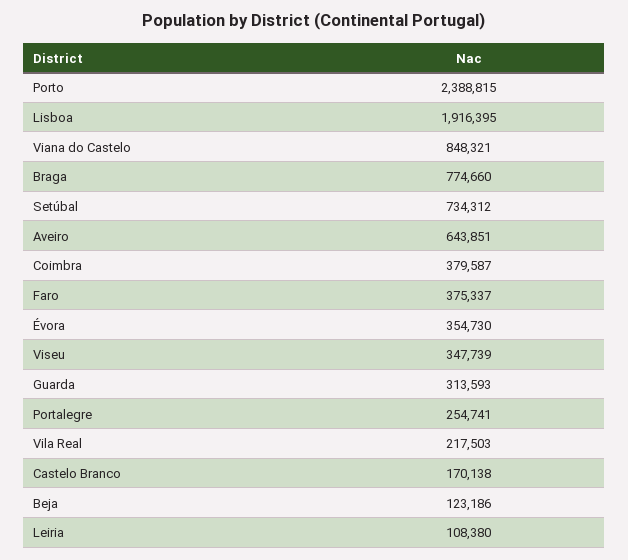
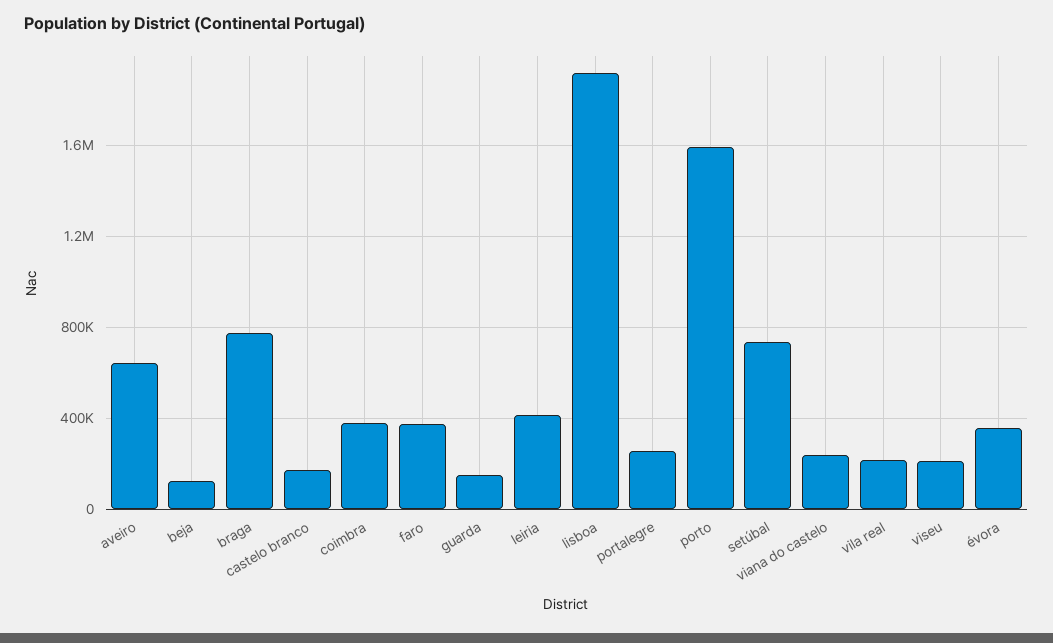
  {
-   "Porto": 2388815,
+   "Porto": 1600000,
    "Lisboa": 1916395,
-   "Viana do Castelo": 848321,
+   "Viana do Castelo": 250000,
    "Braga": 774660,
    "Setúbal": 734312,
    "Aveiro": 643851,
    "Coimbra": 379587,
    "Faro": 375337,
    "Évora": 354730,
-   "Viseu": 347739,
+   "Viseu": 200000,
-   "Guarda": 313593,
+   "Guarda": 150000,
    "Portalegre": 254741,
    "Vila Real": 217503,
    "Castelo Branco": 170138,
    "Beja": 123186,
-   "Leiria": 108380
+   "Leiria": 400000
  }

